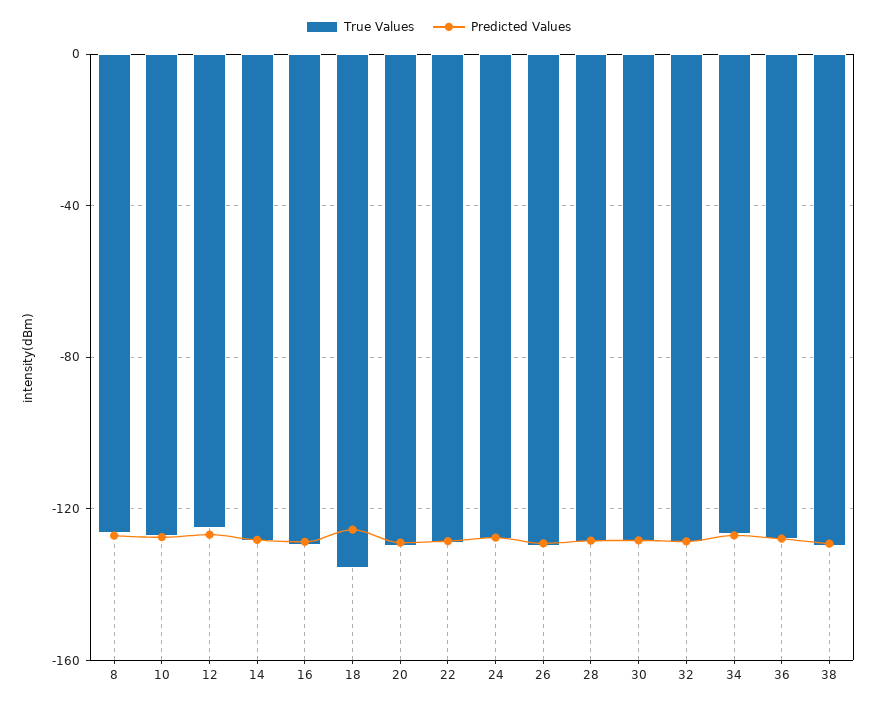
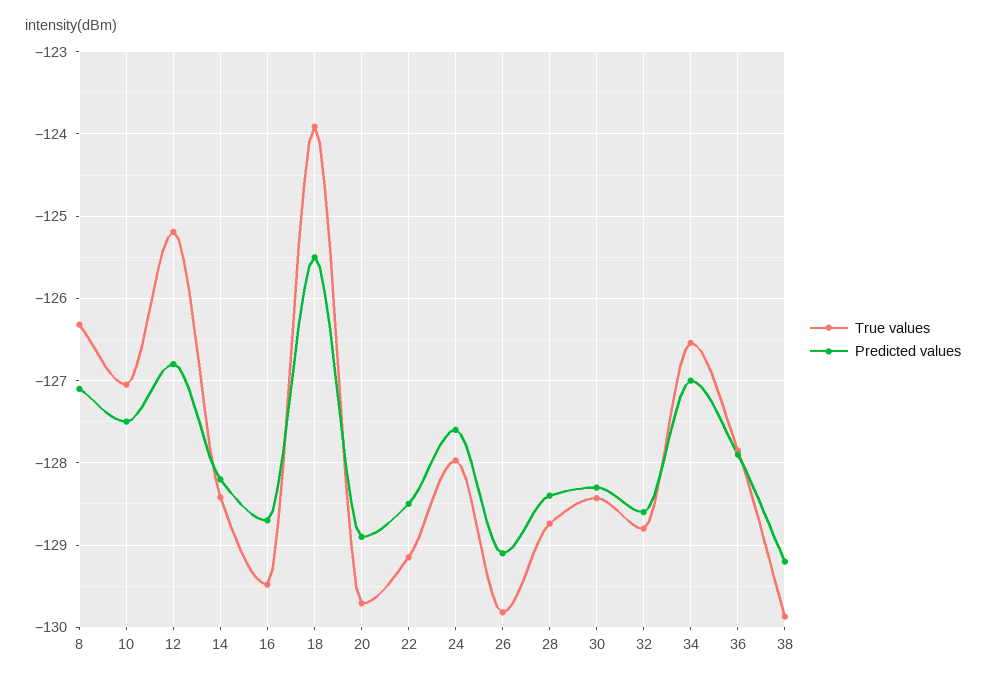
  {
    "True Values": {
      "8": -126.3,
      "10": -127.1,
      "12": -125.2,
      "14": -128.4,
      "16": -129.5,
-     "18": -135,
+     "18": -123.9,
      "20": -129.7,
      "22": -129.2,
      "24": -128,
      "26": -129.8,
      "28": -128.7,
      "30": -128.4,
      "32": -128.8,
      "34": -126.5,
      "36": -127.9,
      "38": -129.9
    },
    "Predicted Values": {
      "8": -127.1,
      "10": -127.5,
      "12": -126.8,
      "14": -128.2,
      "16": -128.7,
      "18": -125.5,
      "20": -128.9,
      "22": -128.5,
      "24": -127.6,
      "26": -129.1,
      "28": -128.4,
      "30": -128.3,
      "32": -128.6,
      "34": -127,
      "36": -127.9,
      "38": -129.2
    }
  }

